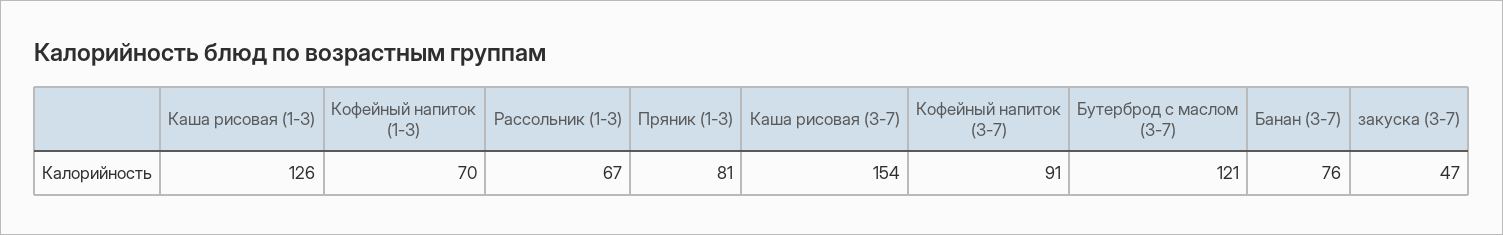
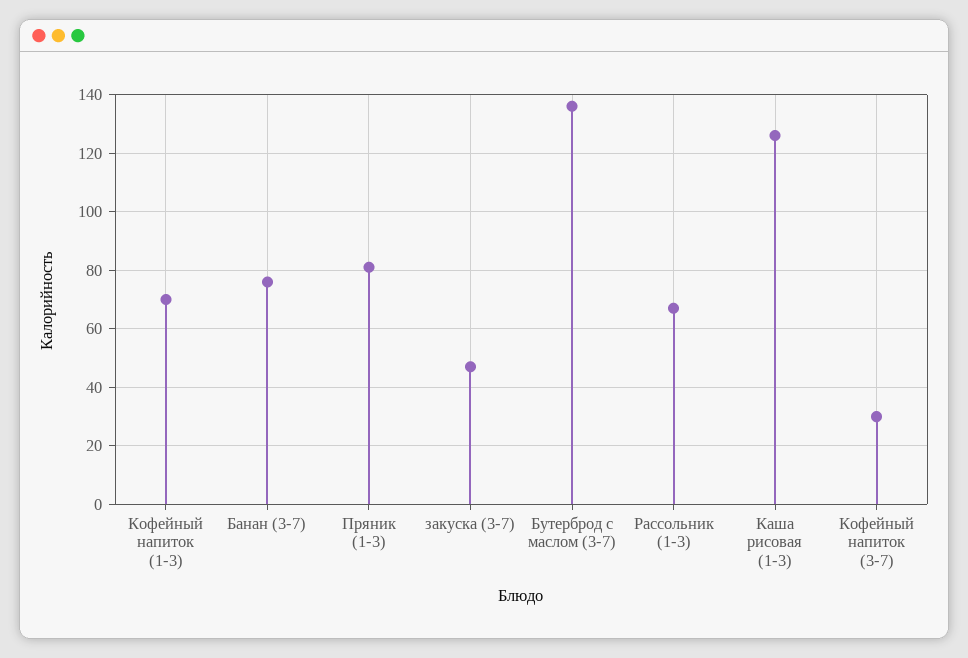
  {
    "Каша рисовая (1-3)": 126,
    "Кофейный напиток (1-3)": 70,
    "Рассольник (1-3)": 67,
    "Пряник (1-3)": 81,
-   "Каша рисовая (3-7)": 154,
-   "Кофейный напиток (3-7)": 91,
+   "Кофейный напиток (3-7)": 30,
-   "Бутерброд с маслом (3-7)": 121,
+   "Бутерброд с маслом (3-7)": 135,
    "Банан (3-7)": 76,
    "закуска (3-7)": 47
  }

